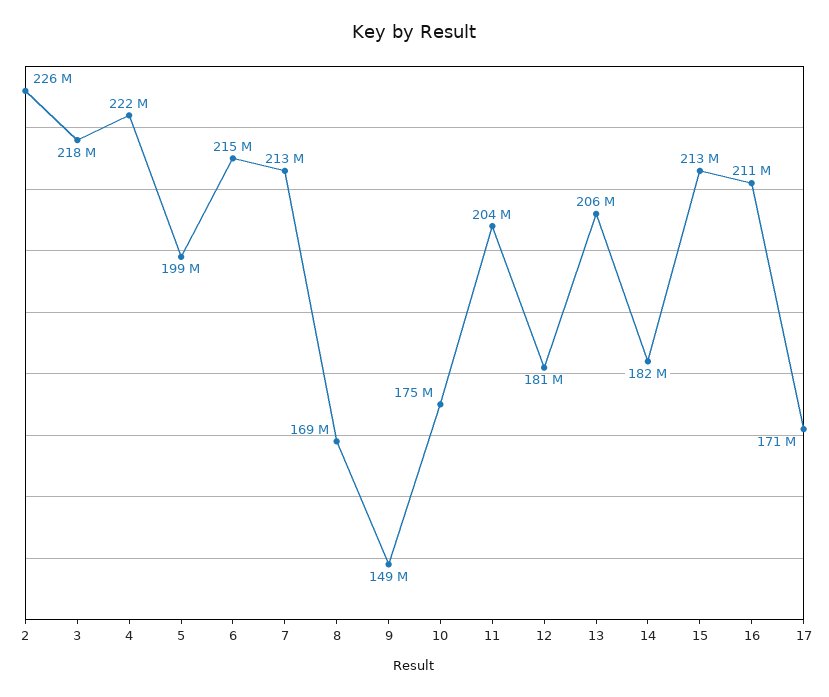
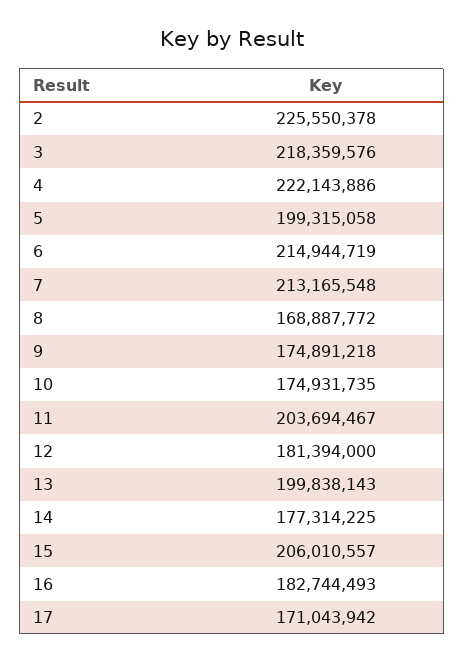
  {
    "2": 225550378,
    "3": 218359576,
    "4": 222143886,
    "5": 199315058,
    "6": 214944719,
    "7": 213165548,
    "8": 168887772,
-   "9": 149000000,
+   "9": 174891218,
    "10": 174931735,
    "11": 203694467,
    "12": 181394000,
-   "13": 206000000,
+   "13": 199838143,
-   "14": 182000000,
+   "14": 177314225,
-   "15": 213000000,
+   "15": 206010557,
-   "16": 211000000,
+   "16": 182744493,
    "17": 171043942
  }

